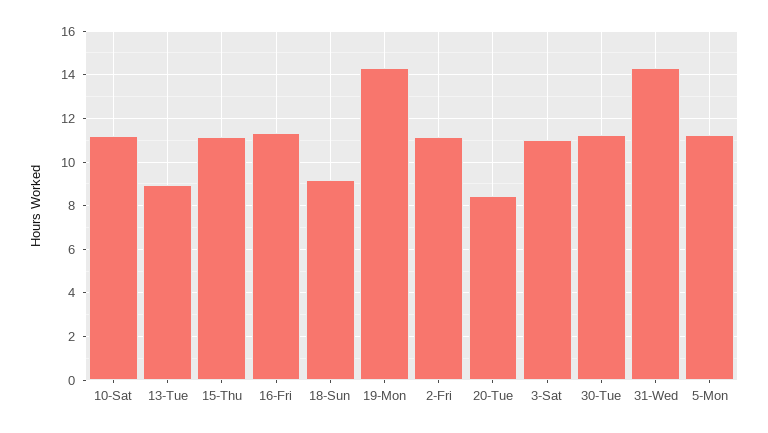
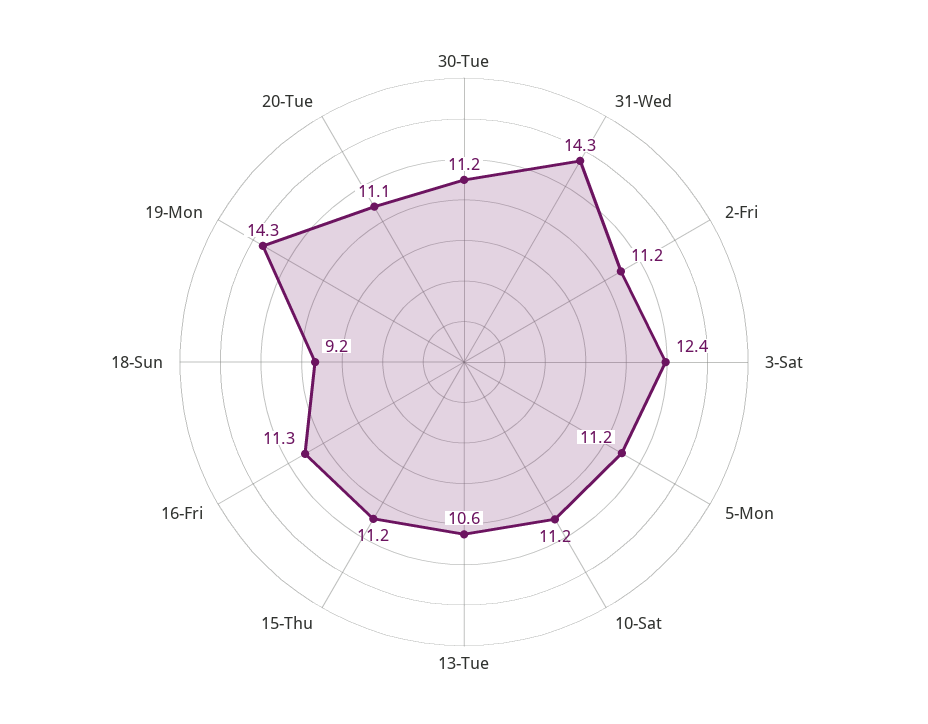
  {
    "10-Sat": 11.2,
-   "13-Tue": 9,
+   "13-Tue": 10.6,
    "15-Thu": 11.2,
    "16-Fri": 11.3,
    "18-Sun": 9.2,
    "19-Mon": 14.3,
    "2-Fri": 11.2,
-   "20-Tue": 8.5,
+   "20-Tue": 11.1,
-   "3-Sat": 11,
+   "3-Sat": 12.4,
    "30-Tue": 11.2,
    "31-Wed": 14.3,
    "5-Mon": 11.2
  }

